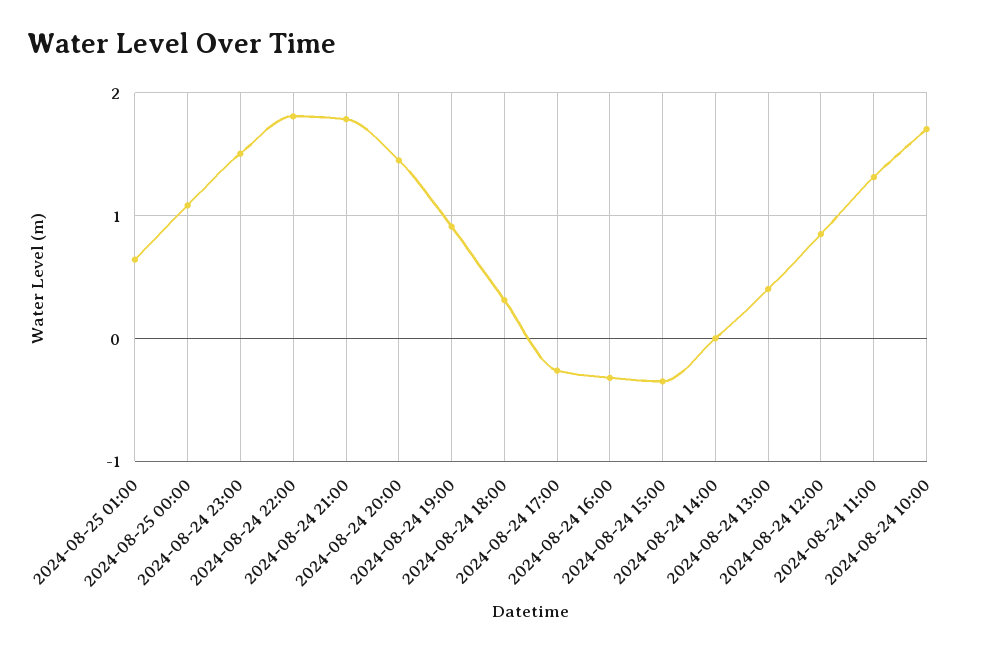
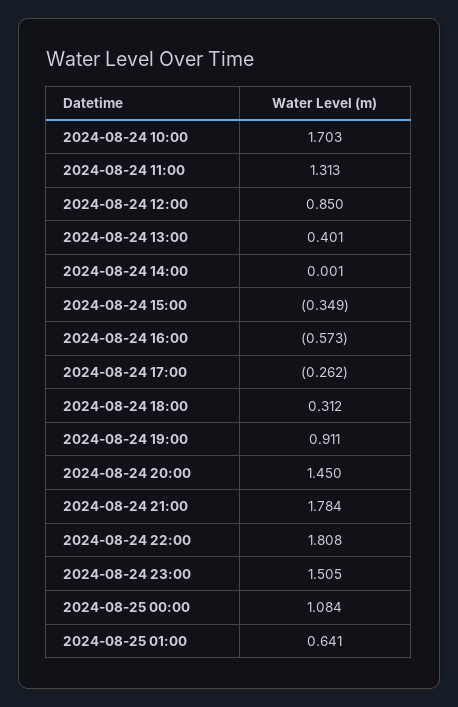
  {
    "2024-08-25 01:00": 0.641,
    "2024-08-25 00:00": 1.084,
    "2024-08-24 23:00": 1.505,
    "2024-08-24 22:00": 1.808,
    "2024-08-24 21:00": 1.784,
    "2024-08-24 20:00": 1.45,
    "2024-08-24 19:00": 0.911,
    "2024-08-24 18:00": 0.312,
    "2024-08-24 17:00": -0.262,
-   "2024-08-24 16:00": -0.3,
+   "2024-08-24 16:00": -0.573,
    "2024-08-24 15:00": -0.349,
    "2024-08-24 14:00": 0.001,
    "2024-08-24 13:00": 0.401,
    "2024-08-24 12:00": 0.85,
    "2024-08-24 11:00": 1.313,
    "2024-08-24 10:00": 1.703
  }

